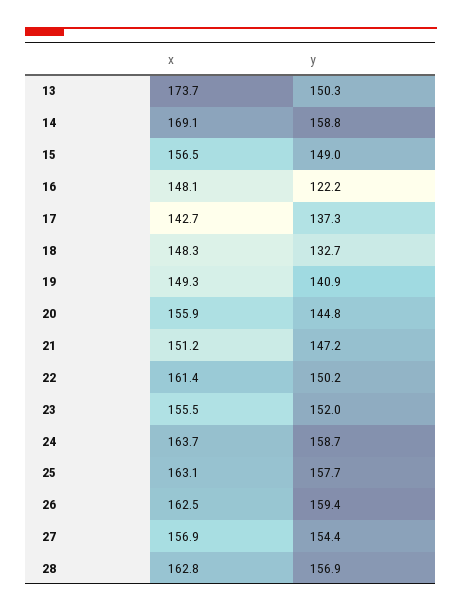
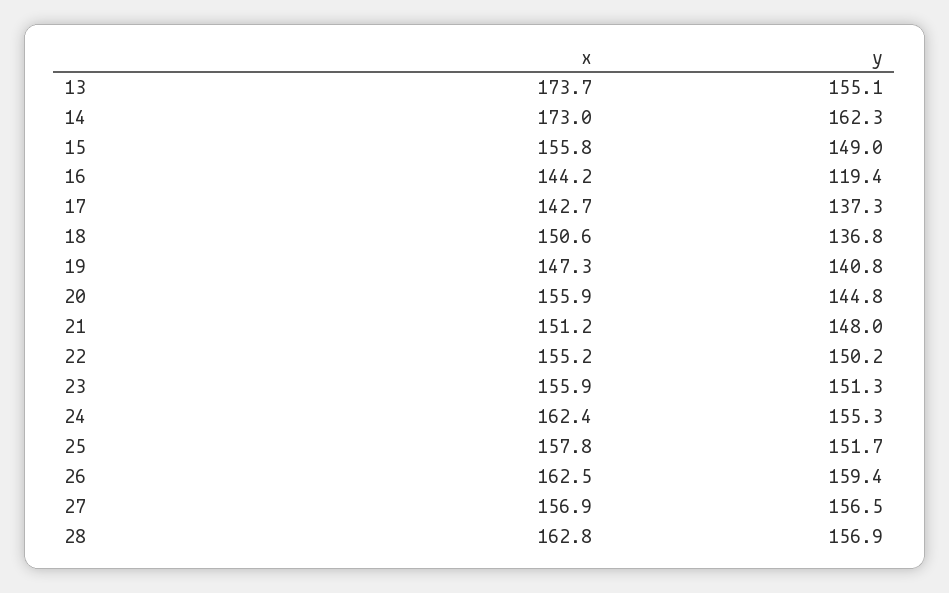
  {
    "x": {
      "13": 173.7,
-     "14": 169.1,
+     "14": 173,
-     "15": 156.5,
+     "15": 155.8,
-     "16": 148.1,
+     "16": 144.2,
      "17": 142.7,
-     "18": 148.3,
+     "18": 150.6,
-     "19": 149.3,
+     "19": 147.3,
      "20": 155.9,
      "21": 151.2,
-     "22": 161.4,
+     "22": 155.2,
-     "23": 155.5,
+     "23": 155.9,
-     "24": 163.7,
+     "24": 162.4,
-     "25": 163.1,
+     "25": 157.8,
      "26": 162.5,
      "27": 156.9,
      "28": 162.8
    },
    "y": {
-     "13": 150.3,
+     "13": 155.1,
-     "14": 158.8,
+     "14": 162.3,
      "15": 149,
-     "16": 122.2,
+     "16": 119.4,
      "17": 137.3,
-     "18": 132.7,
+     "18": 136.8,
-     "19": 140.9,
+     "19": 140.8,
      "20": 144.8,
-     "21": 147.2,
+     "21": 148,
      "22": 150.2,
-     "23": 152,
+     "23": 151.3,
-     "24": 158.7,
+     "24": 155.3,
-     "25": 157.7,
+     "25": 151.7,
      "26": 159.4,
-     "27": 154.4,
+     "27": 156.5,
      "28": 156.9
    }
  }

